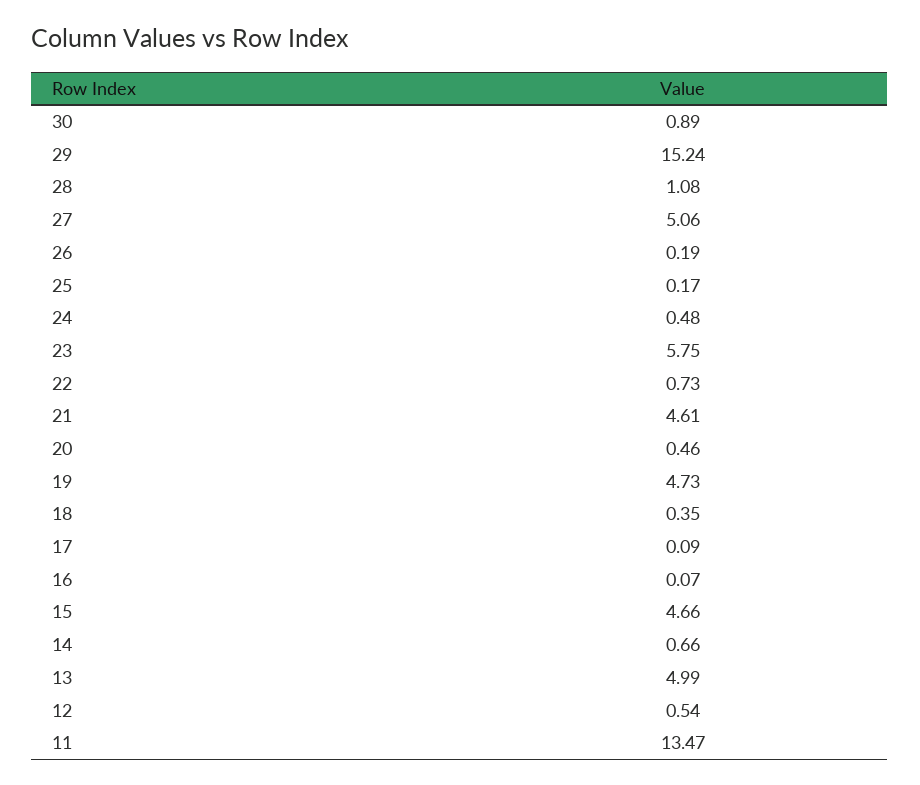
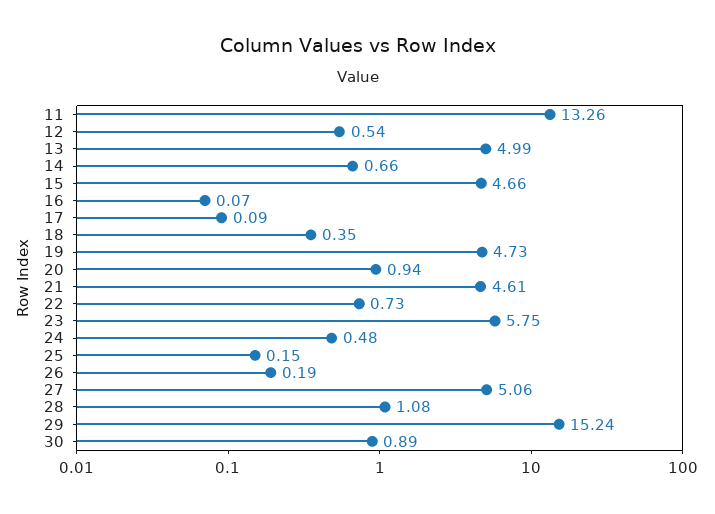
  {
    "30": 0.89,
    "29": 15.24,
    "28": 1.08,
    "27": 5.06,
    "26": 0.19,
-   "25": 0.17,
+   "25": 0.15,
    "24": 0.48,
    "23": 5.75,
    "22": 0.73,
    "21": 4.61,
-   "20": 0.46,
+   "20": 0.94,
    "19": 4.73,
    "18": 0.35,
    "17": 0.09,
    "16": 0.07,
    "15": 4.66,
    "14": 0.66,
    "13": 4.99,
    "12": 0.54,
-   "11": 13.47
+   "11": 13.26
  }

